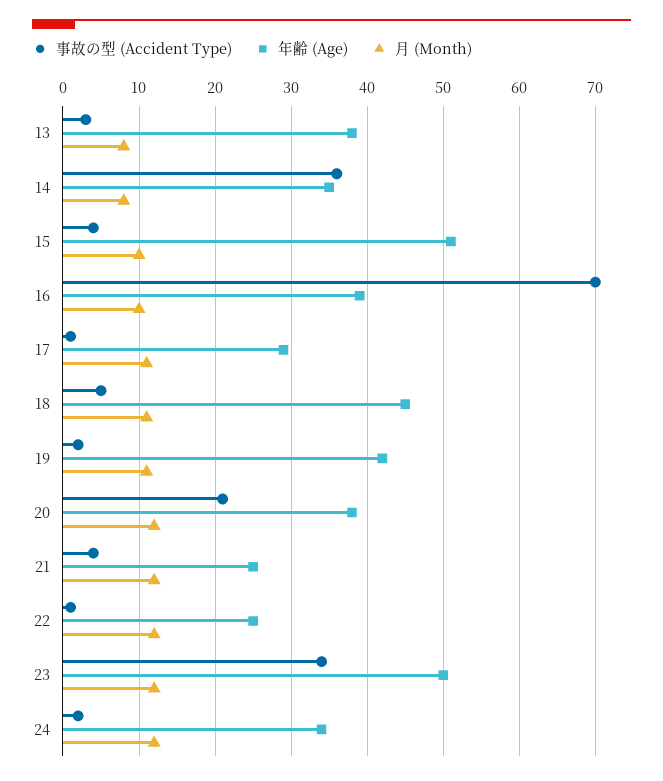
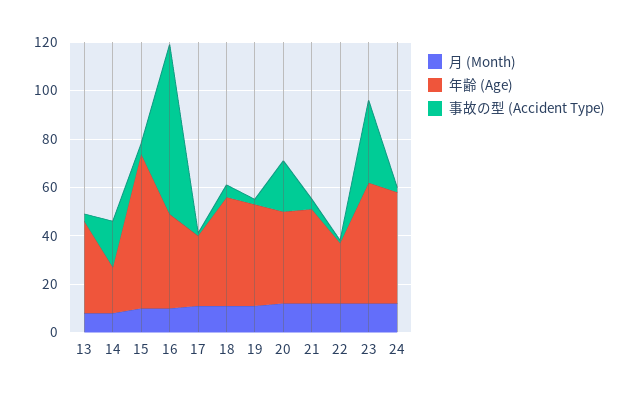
  {
    "事故の型 (Accident Type)": {
      "13": 3,
-     "14": 36,
+     "14": 20,
      "15": 4,
      "16": 70,
      "17": 1,
      "18": 5,
      "19": 2,
      "20": 21,
      "21": 4,
      "22": 1,
      "23": 34,
      "24": 2
    },
    "年齢 (Age)": {
      "13": 38,
-     "14": 35,
+     "14": 20,
-     "15": 51,
+     "15": 65,
      "16": 39,
      "17": 29,
      "18": 45,
      "19": 42,
      "20": 38,
-     "21": 25,
+     "21": 40,
      "22": 25,
      "23": 50,
-     "24": 34
+     "24": 45
    },
    "月 (Month)": {
      "13": 8,
      "14": 8,
      "15": 10,
      "16": 10,
      "17": 11,
      "18": 11,
      "19": 11,
      "20": 12,
      "21": 12,
      "22": 12,
      "23": 12,
      "24": 12
    }
  }

